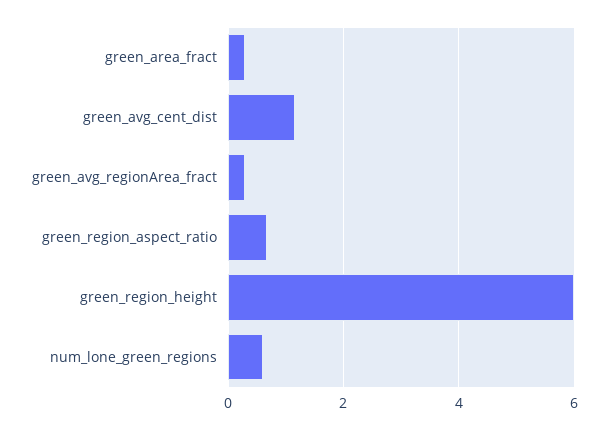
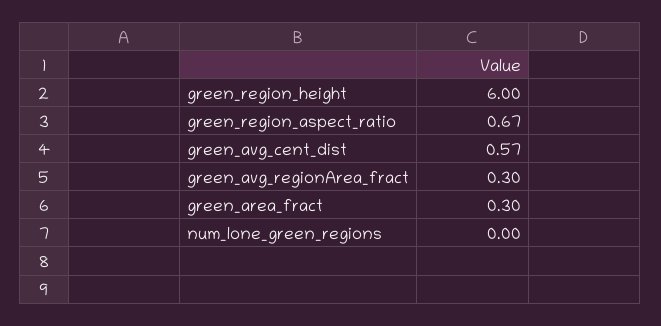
  {
    "green_area_fract": 0.3,
-   "green_avg_cent_dist": 1.2,
+   "green_avg_cent_dist": 0.57,
    "green_avg_regionArea_fract": 0.3,
    "green_region_aspect_ratio": 0.67,
    "green_region_height": 6,
-   "num_lone_green_regions": 0.6
+   "num_lone_green_regions": 0
  }

